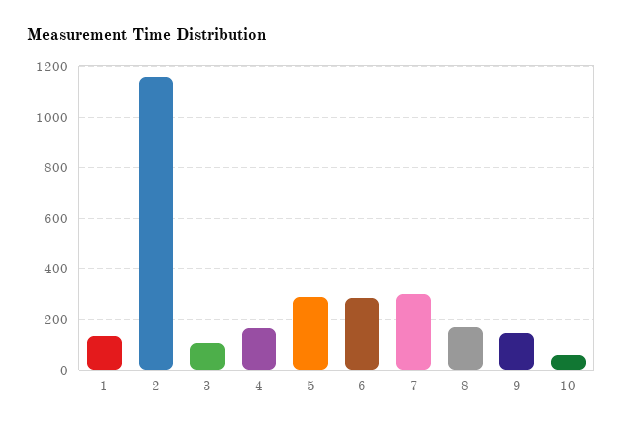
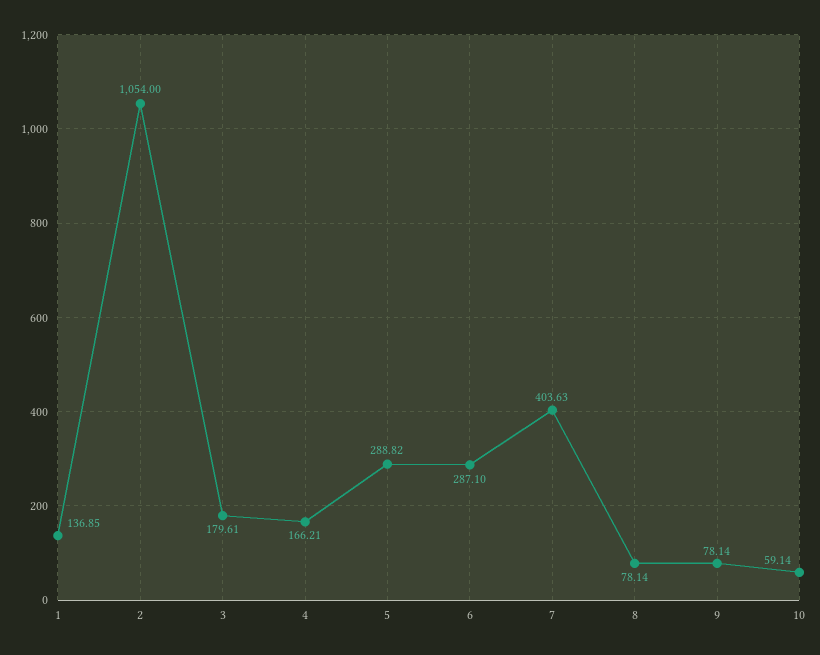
  {
    "1": 136.85,
-   "2": 1150,
+   "2": 1054,
-   "3": 100,
+   "3": 179.61,
    "4": 166.21,
    "5": 288.82,
    "6": 287.1,
-   "7": 300,
+   "7": 403.63,
-   "8": 175,
+   "8": 78.14,
-   "9": 150,
+   "9": 78.14,
    "10": 59.14
  }

